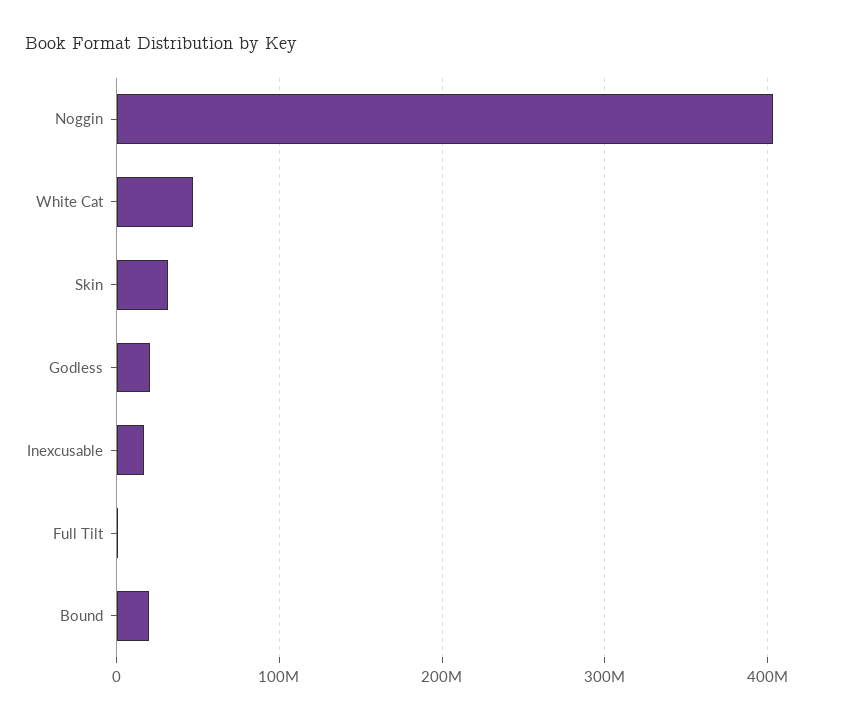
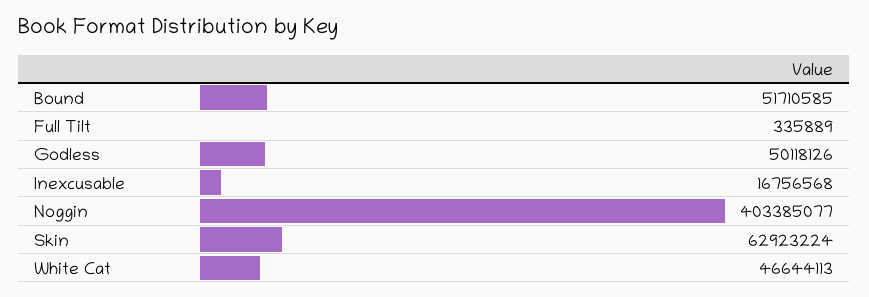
  {
    "Noggin": 403385077,
    "White Cat": 46644113,
-   "Skin": 30000000,
+   "Skin": 62923224,
-   "Godless": 20000000,
+   "Godless": 50118126,
    "Inexcusable": 16756568,
    "Full Tilt": 335889,
-   "Bound": 20000000
+   "Bound": 51710585
  }

